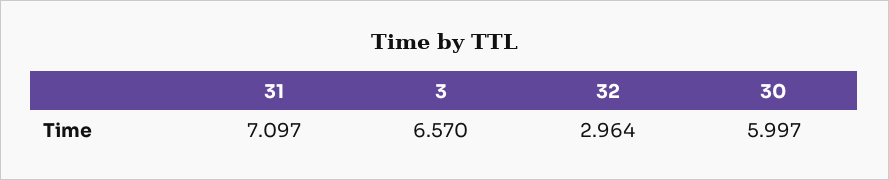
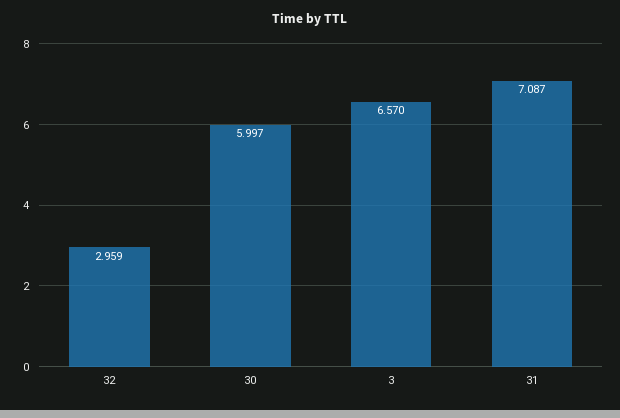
  {
-   "31": 7.097,
+   "31": 7.087,
    "3": 6.57,
-   "32": 2.964,
+   "32": 2.959,
    "30": 5.997
  }

